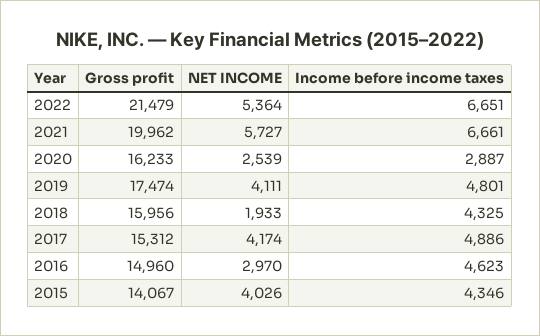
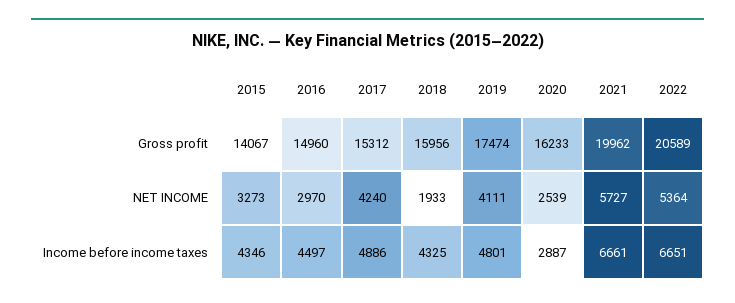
  {
    "Gross profit": {
-     "2022": 21479,
+     "2022": 20589,
      "2021": 19962,
      "2020": 16233,
      "2019": 17474,
      "2018": 15956,
      "2017": 15312,
      "2016": 14960,
      "2015": 14067
    },
    "NET INCOME": {
      "2022": 5364,
      "2021": 5727,
      "2020": 2539,
      "2019": 4111,
      "2018": 1933,
-     "2017": 4174,
+     "2017": 4240,
      "2016": 2970,
-     "2015": 4026
+     "2015": 3273
    },
    "Income before income taxes": {
      "2022": 6651,
      "2021": 6661,
      "2020": 2887,
      "2019": 4801,
      "2018": 4325,
      "2017": 4886,
-     "2016": 4623,
+     "2016": 4497,
      "2015": 4346
    }
  }

